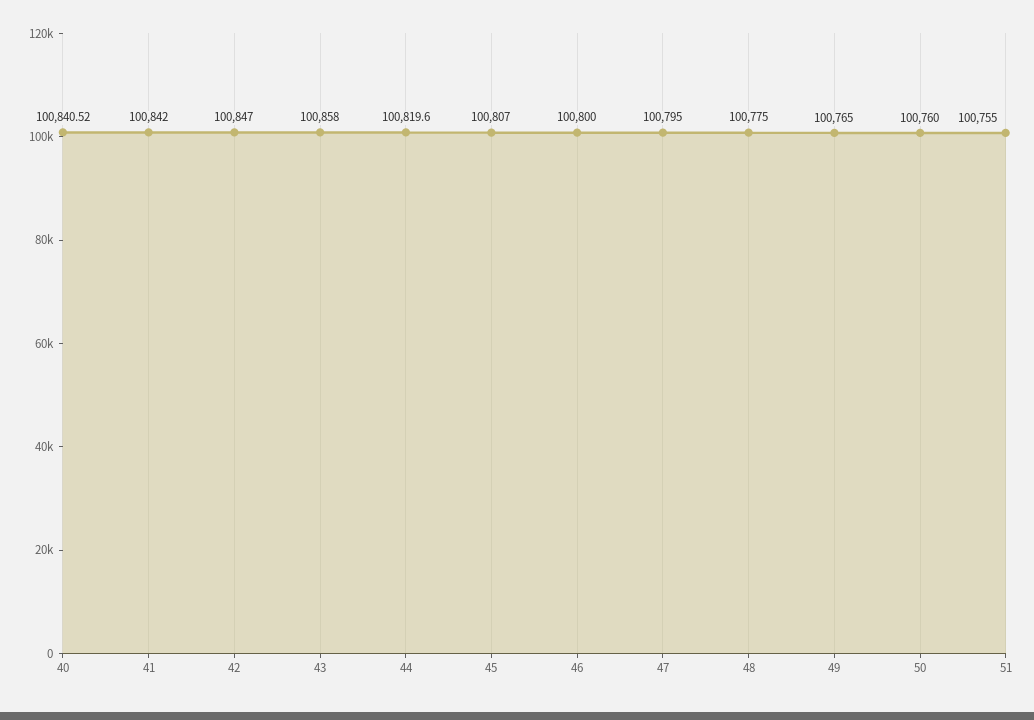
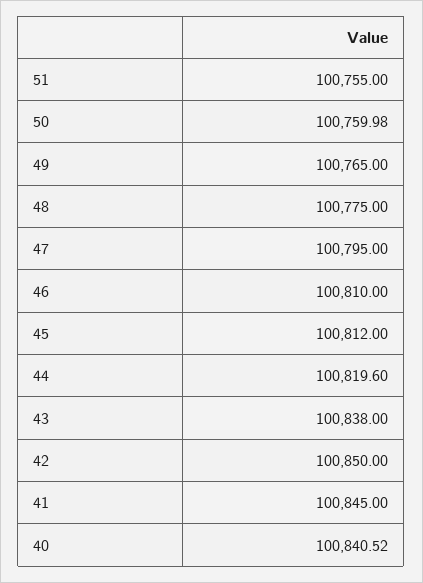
  {
    "40": 100840.52,
-   "41": 100842,
+   "41": 100845,
-   "42": 100847,
+   "42": 100850,
-   "43": 100858,
+   "43": 100838,
    "44": 100819.6,
-   "45": 100807,
+   "45": 100812,
-   "46": 100800,
+   "46": 100810,
    "47": 100795,
    "48": 100775,
    "49": 100765,
-   "50": 100760,
+   "50": 100759.98,
    "51": 100755
  }

